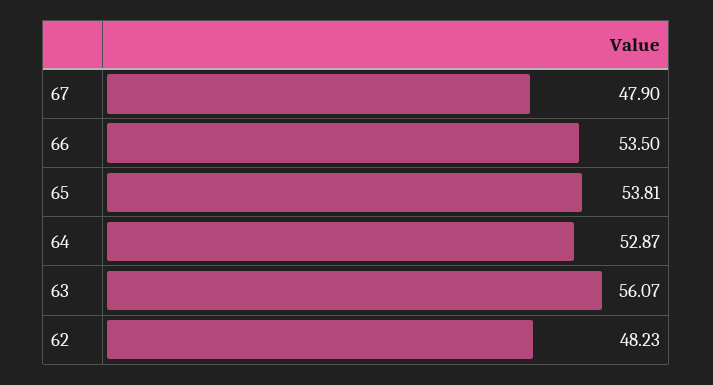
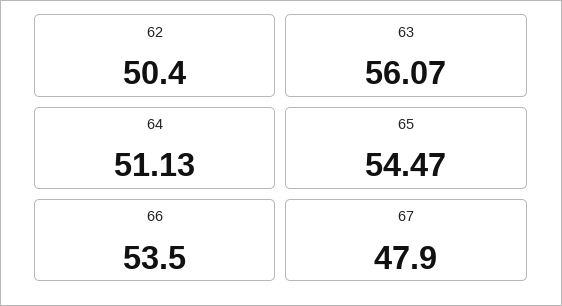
  {
    "67": 47.9,
    "66": 53.5,
-   "65": 53.81,
+   "65": 54.47,
-   "64": 52.87,
+   "64": 51.13,
    "63": 56.07,
-   "62": 48.23
+   "62": 50.4
  }

